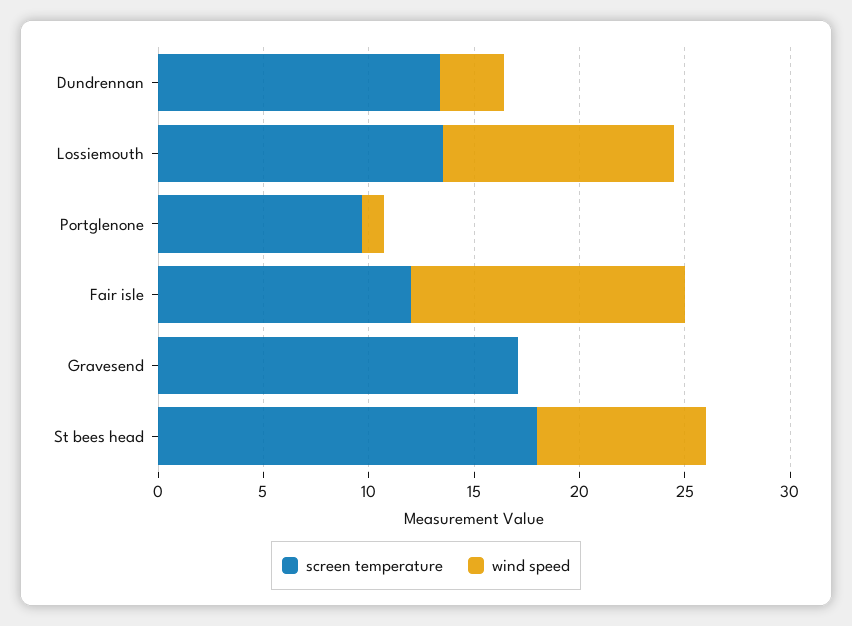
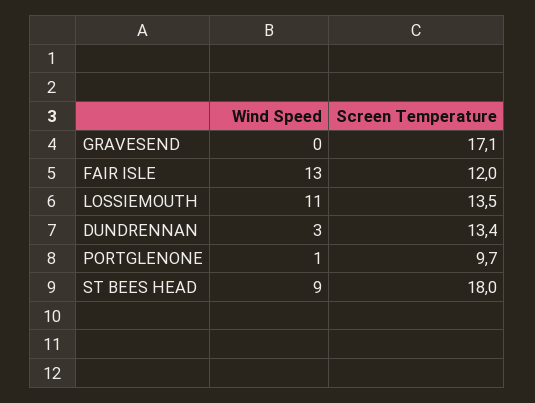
  {
    "screen temperature": {
      "Dundrennan": 13.4,
      "Lossiemouth": 13.5,
      "Portglenone": 9.7,
      "Fair isle": 12,
      "Gravesend": 17.1,
      "St bees head": 18
    },
    "wind speed": {
      "Dundrennan": 3,
      "Lossiemouth": 11,
      "Portglenone": 1,
      "Fair isle": 13,
      "Gravesend": 0,
-     "St bees head": 8
+     "St bees head": 9
    }
  }

